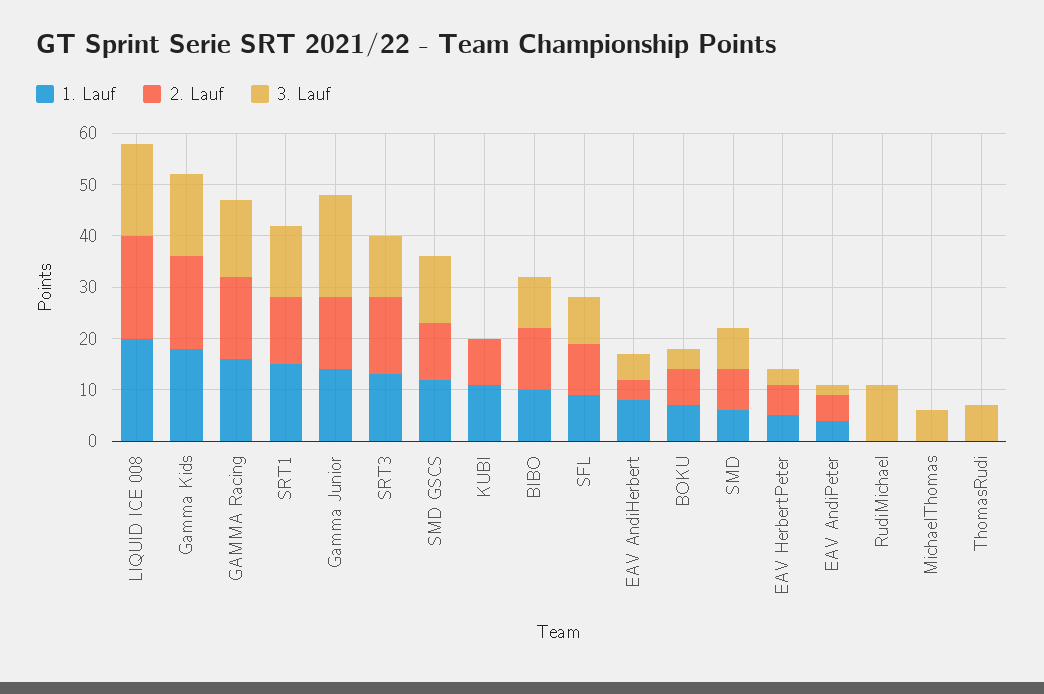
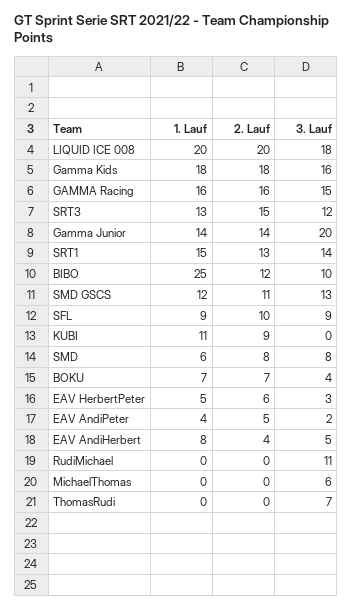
  {
    "1. Lauf": {
      "LIQUID ICE 008": 20,
      "Gamma Kids": 18,
      "GAMMA Racing": 16,
      "SRT1": 15,
      "Gamma Junior": 14,
      "SRT3": 13,
      "SMD GSCS": 12,
      "KUBI": 11,
-     "BIBO": 10,
+     "BIBO": 25,
      "SFL": 9,
      "EAV AndiHerbert": 8,
      "BOKU": 7,
      "SMD": 6,
      "EAV HerbertPeter": 5,
      "EAV AndiPeter": 4,
      "RudiMichael": 0,
      "MichaelThomas": 0,
      "ThomasRudi": 0
    },
    "2. Lauf": {
      "LIQUID ICE 008": 20,
      "Gamma Kids": 18,
      "GAMMA Racing": 16,
      "SRT1": 13,
      "Gamma Junior": 14,
      "SRT3": 15,
      "SMD GSCS": 11,
      "KUBI": 9,
      "BIBO": 12,
      "SFL": 10,
      "EAV AndiHerbert": 4,
      "BOKU": 7,
      "SMD": 8,
      "EAV HerbertPeter": 6,
      "EAV AndiPeter": 5,
      "RudiMichael": 0,
      "MichaelThomas": 0,
      "ThomasRudi": 0
    },
    "3. Lauf": {
      "LIQUID ICE 008": 18,
      "Gamma Kids": 16,
      "GAMMA Racing": 15,
      "SRT1": 14,
      "Gamma Junior": 20,
      "SRT3": 12,
      "SMD GSCS": 13,
      "KUBI": 0,
      "BIBO": 10,
      "SFL": 9,
      "EAV AndiHerbert": 5,
      "BOKU": 4,
      "SMD": 8,
      "EAV HerbertPeter": 3,
      "EAV AndiPeter": 2,
      "RudiMichael": 11,
      "MichaelThomas": 6,
      "ThomasRudi": 7
    }
  }

